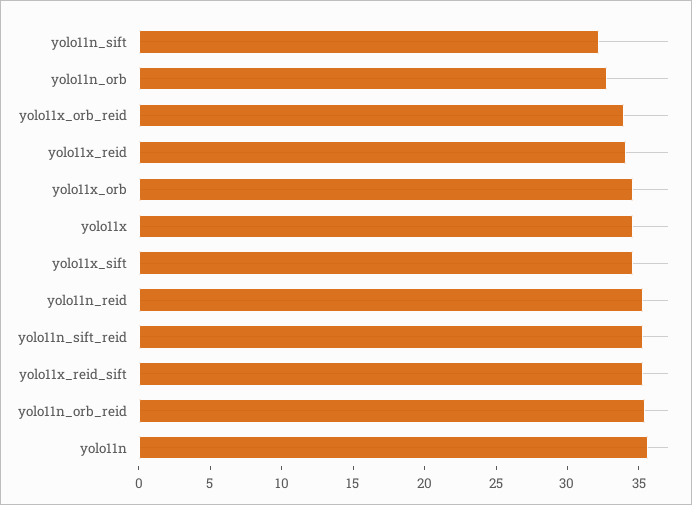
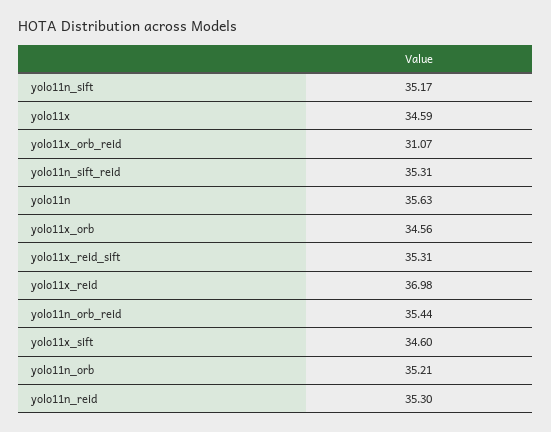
  {
-   "yolo11n_sift": 32,
+   "yolo11n_sift": 35.17,
-   "yolo11n_orb": 33,
+   "yolo11n_orb": 35.21,
-   "yolo11x_orb_reid": 34,
+   "yolo11x_orb_reid": 31.07,
-   "yolo11x_reid": 34,
+   "yolo11x_reid": 36.98,
    "yolo11x_orb": 34.56,
    "yolo11x": 34.59,
    "yolo11x_sift": 34.6,
    "yolo11n_reid": 35.3,
    "yolo11n_sift_reid": 35.31,
    "yolo11x_reid_sift": 35.31,
    "yolo11n_orb_reid": 35.44,
    "yolo11n": 35.63
  }

